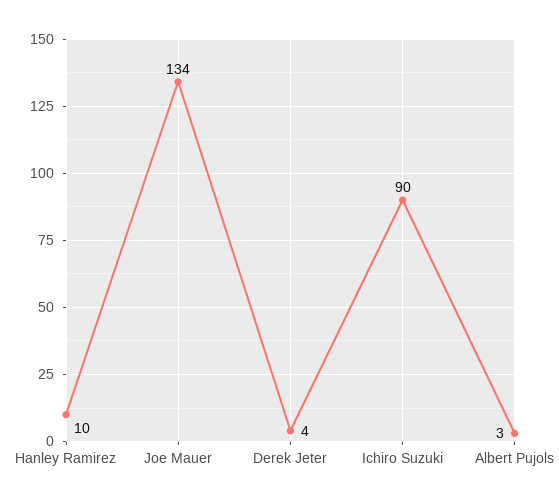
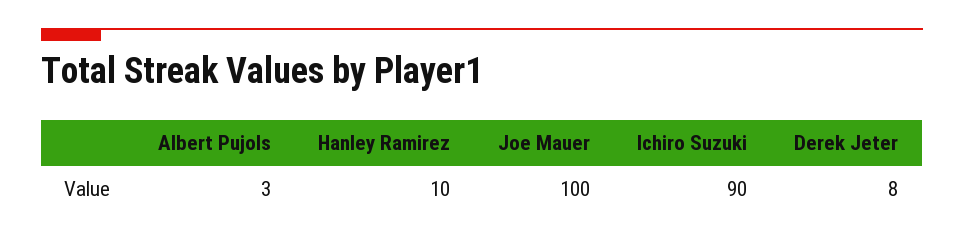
  {
    "Hanley Ramirez": 10,
-   "Joe Mauer": 134,
+   "Joe Mauer": 100,
-   "Derek Jeter": 4,
+   "Derek Jeter": 8,
    "Ichiro Suzuki": 90,
    "Albert Pujols": 3
  }

